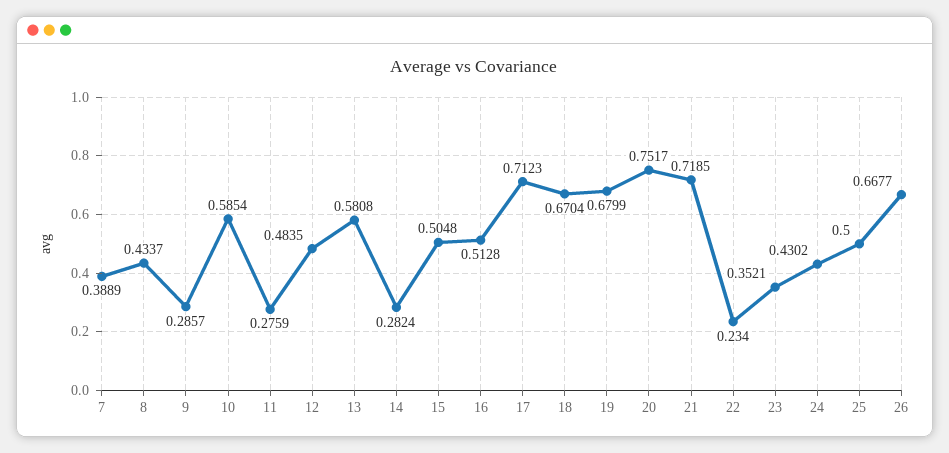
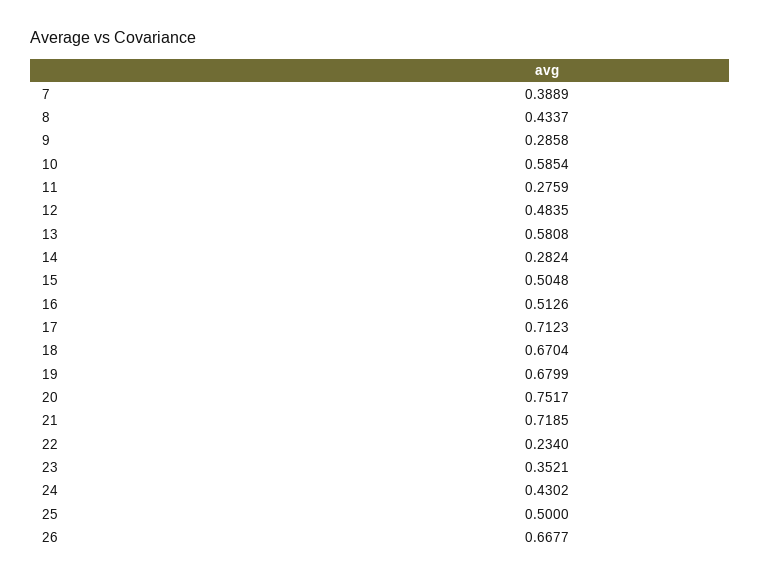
  {
    "7": 0.3889,
    "8": 0.4337,
-   "9": 0.2857,
+   "9": 0.2858,
    "10": 0.5854,
    "11": 0.2759,
    "12": 0.4835,
    "13": 0.5808,
    "14": 0.2824,
    "15": 0.5048,
-   "16": 0.5128,
+   "16": 0.5126,
    "17": 0.7123,
    "18": 0.6704,
    "19": 0.6799,
    "20": 0.7517,
    "21": 0.7185,
    "22": 0.234,
    "23": 0.3521,
    "24": 0.4302,
    "25": 0.5,
    "26": 0.6677
  }

